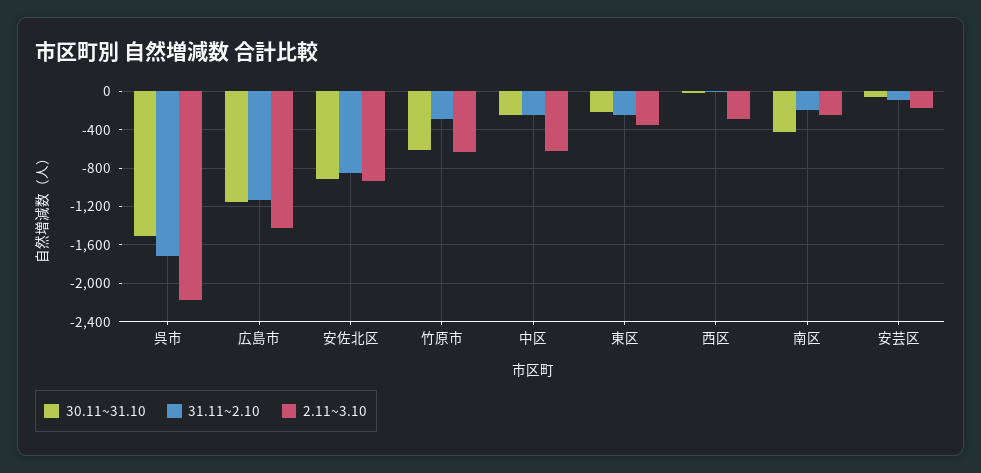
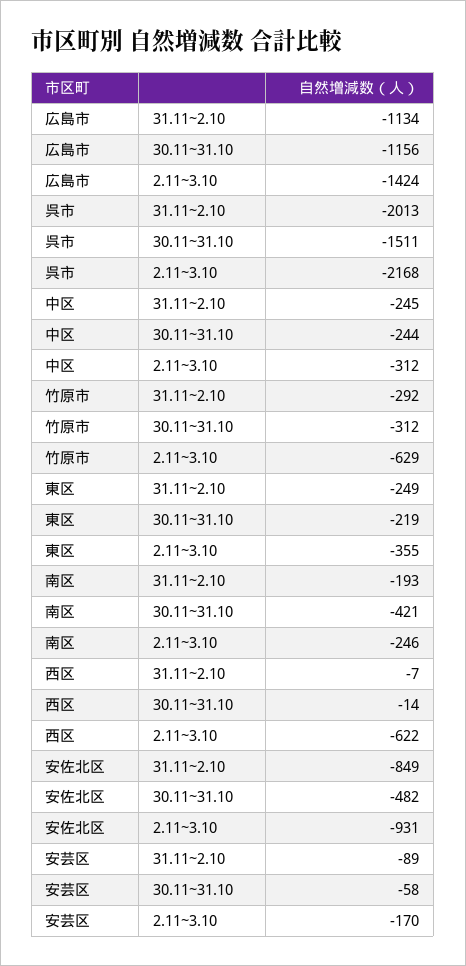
  {
    "30.11~31.10": {
      "呉市": -1511,
      "広島市": -1156,
-     "安佐北区": -900,
+     "安佐北区": -482,
-     "竹原市": -600,
+     "竹原市": -312,
      "中区": -244,
      "東区": -219,
      "西区": -14,
      "南区": -421,
      "安芸区": -58
    },
    "31.11~2.10": {
-     "呉市": -1700,
+     "呉市": -2013,
      "広島市": -1134,
      "安佐北区": -849,
      "竹原市": -292,
      "中区": -245,
      "東区": -249,
      "西区": -7,
      "南区": -193,
      "安芸区": -89
    },
    "2.11~3.10": {
      "呉市": -2168,
      "広島市": -1424,
      "安佐北区": -931,
      "竹原市": -629,
-     "中区": -600,
+     "中区": -312,
      "東区": -355,
-     "西区": -300,
+     "西区": -622,
      "南区": -246,
      "安芸区": -170
    }
  }

